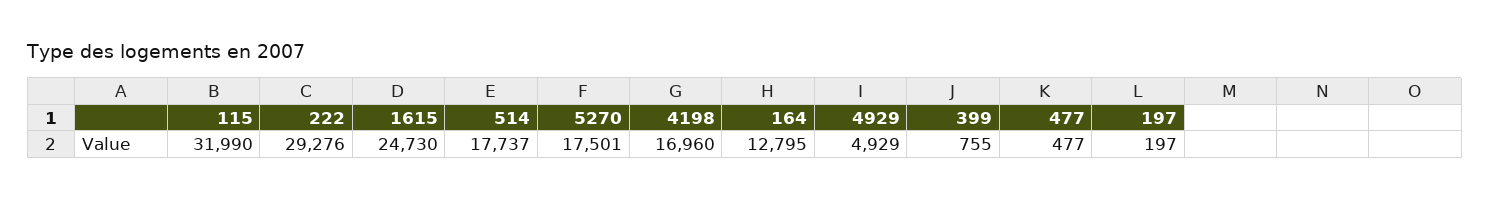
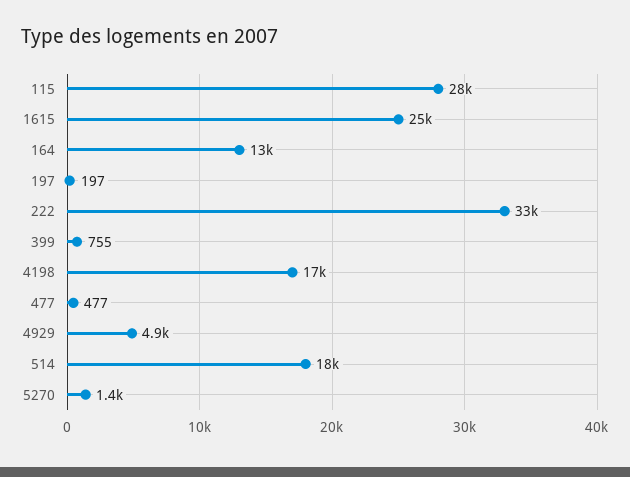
  {
-   "115": 31990,
+   "115": 28000,
-   "222": 29276,
+   "222": 33000,
    "1615": 24730,
    "514": 17737,
-   "5270": 17501,
+   "5270": 1400,
    "4198": 16960,
    "164": 12795,
    "4929": 4929,
    "399": 755,
    "477": 477,
    "197": 197
  }

